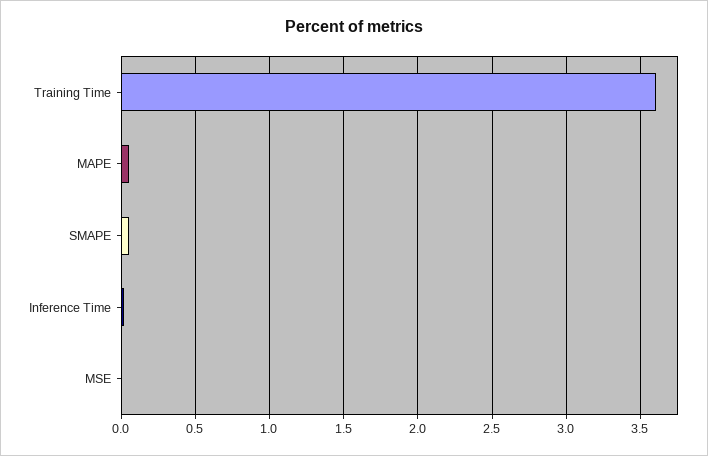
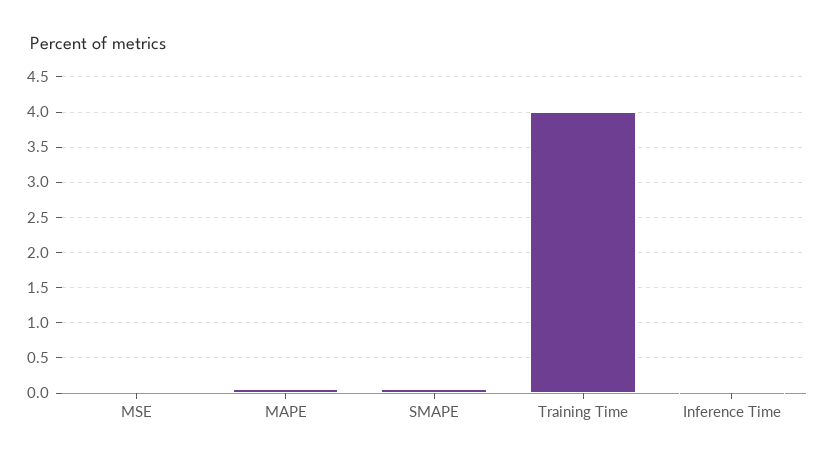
  {
-   "Training Time": 3.6,
+   "Training Time": 4,
    "MAPE": 0.05,
    "SMAPE": 0.05,
    "Inference Time": 0,
    "MSE": 0
  }

